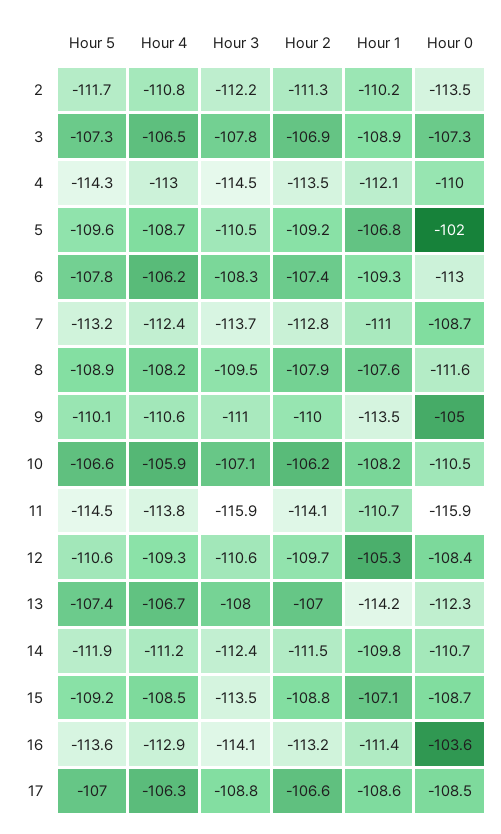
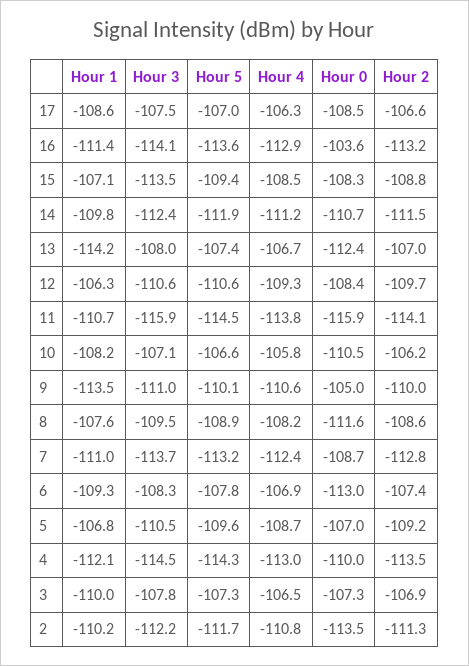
  {
    "Hour 5": {
      "2": -111.7,
      "3": -107.3,
      "4": -114.3,
      "5": -109.6,
      "6": -107.8,
      "7": -113.2,
      "8": -108.9,
      "9": -110.1,
      "10": -106.6,
      "11": -114.5,
      "12": -110.6,
      "13": -107.4,
      "14": -111.9,
-     "15": -109.2,
+     "15": -109.4,
      "16": -113.6,
      "17": -107
    },
    "Hour 4": {
      "2": -110.8,
      "3": -106.5,
      "4": -113,
      "5": -108.7,
-     "6": -106.2,
+     "6": -106.9,
      "7": -112.4,
      "8": -108.2,
      "9": -110.6,
-     "10": -105.9,
+     "10": -105.8,
      "11": -113.8,
      "12": -109.3,
      "13": -106.7,
      "14": -111.2,
      "15": -108.5,
      "16": -112.9,
      "17": -106.3
    },
    "Hour 3": {
      "2": -112.2,
      "3": -107.8,
      "4": -114.5,
      "5": -110.5,
      "6": -108.3,
      "7": -113.7,
      "8": -109.5,
      "9": -111,
      "10": -107.1,
      "11": -115.9,
      "12": -110.6,
      "13": -108,
      "14": -112.4,
      "15": -113.5,
      "16": -114.1,
-     "17": -108.8
+     "17": -107.5
    },
    "Hour 2": {
      "2": -111.3,
      "3": -106.9,
      "4": -113.5,
      "5": -109.2,
      "6": -107.4,
      "7": -112.8,
-     "8": -107.9,
+     "8": -108.6,
      "9": -110,
      "10": -106.2,
      "11": -114.1,
      "12": -109.7,
      "13": -107,
      "14": -111.5,
      "15": -108.8,
      "16": -113.2,
      "17": -106.6
    },
    "Hour 1": {
      "2": -110.2,
-     "3": -108.9,
+     "3": -110,
      "4": -112.1,
      "5": -106.8,
      "6": -109.3,
      "7": -111,
      "8": -107.6,
      "9": -113.5,
      "10": -108.2,
      "11": -110.7,
-     "12": -105.3,
+     "12": -106.3,
      "13": -114.2,
      "14": -109.8,
      "15": -107.1,
      "16": -111.4,
      "17": -108.6
    },
    "Hour 0": {
      "2": -113.5,
      "3": -107.3,
      "4": -110,
-     "5": -102,
+     "5": -107,
      "6": -113,
      "7": -108.7,
      "8": -111.6,
      "9": -105,
      "10": -110.5,
      "11": -115.9,
      "12": -108.4,
-     "13": -112.3,
+     "13": -112.4,
      "14": -110.7,
-     "15": -108.7,
+     "15": -108.3,
      "16": -103.6,
      "17": -108.5
    }
  }

